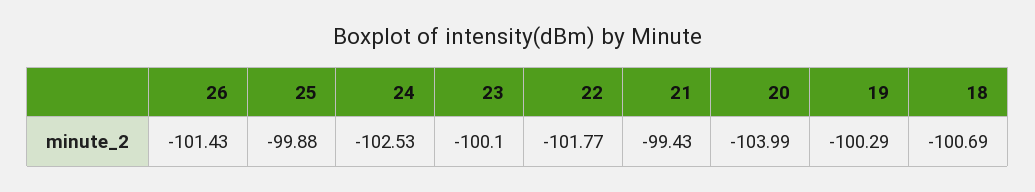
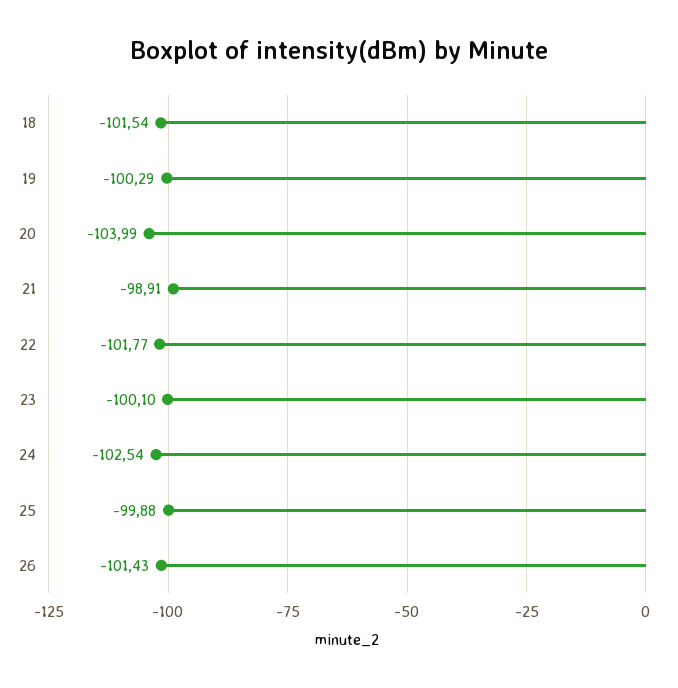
  {
    "26": -101.43,
    "25": -99.88,
-   "24": -102.53,
+   "24": -102.54,
    "23": -100.1,
    "22": -101.77,
-   "21": -99.43,
+   "21": -98.91,
    "20": -103.99,
    "19": -100.29,
-   "18": -100.69
+   "18": -101.54
  }

